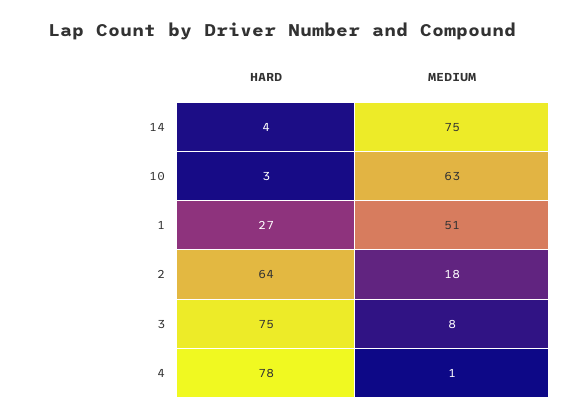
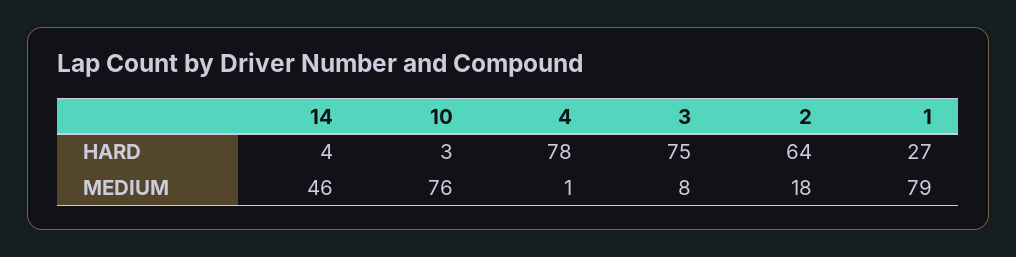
  {
    "HARD": {
      "14": 4,
      "10": 3,
      "1": 27,
      "2": 64,
      "3": 75,
      "4": 78
    },
    "MEDIUM": {
-     "14": 75,
+     "14": 46,
-     "10": 63,
+     "10": 76,
-     "1": 51,
+     "1": 79,
      "2": 18,
      "3": 8,
      "4": 1
    }
  }

